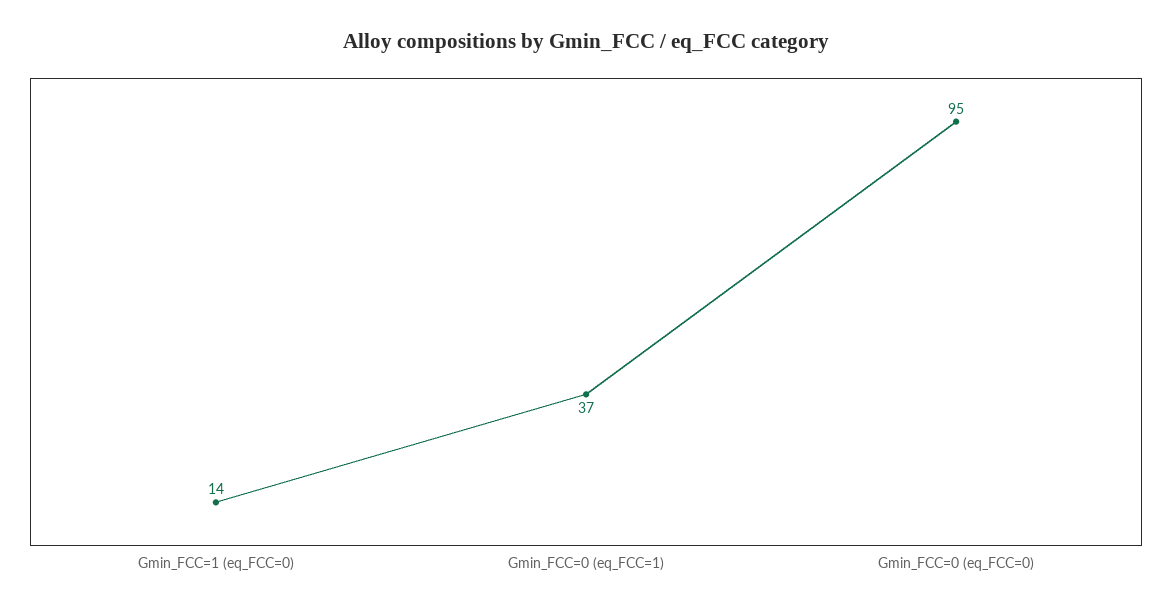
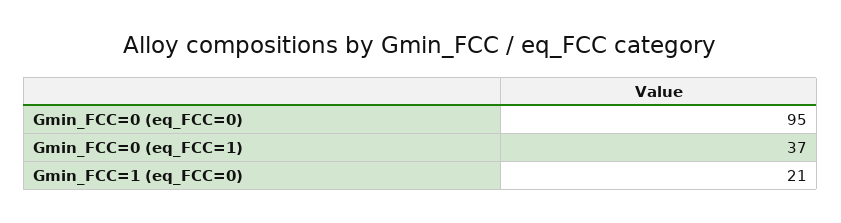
  {
-   "Gmin_FCC=1 (eq_FCC=0)": 14,
+   "Gmin_FCC=1 (eq_FCC=0)": 21,
    "Gmin_FCC=0 (eq_FCC=1)": 37,
    "Gmin_FCC=0 (eq_FCC=0)": 95
  }

